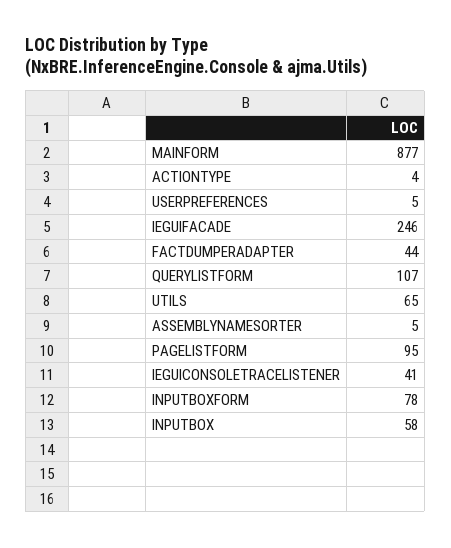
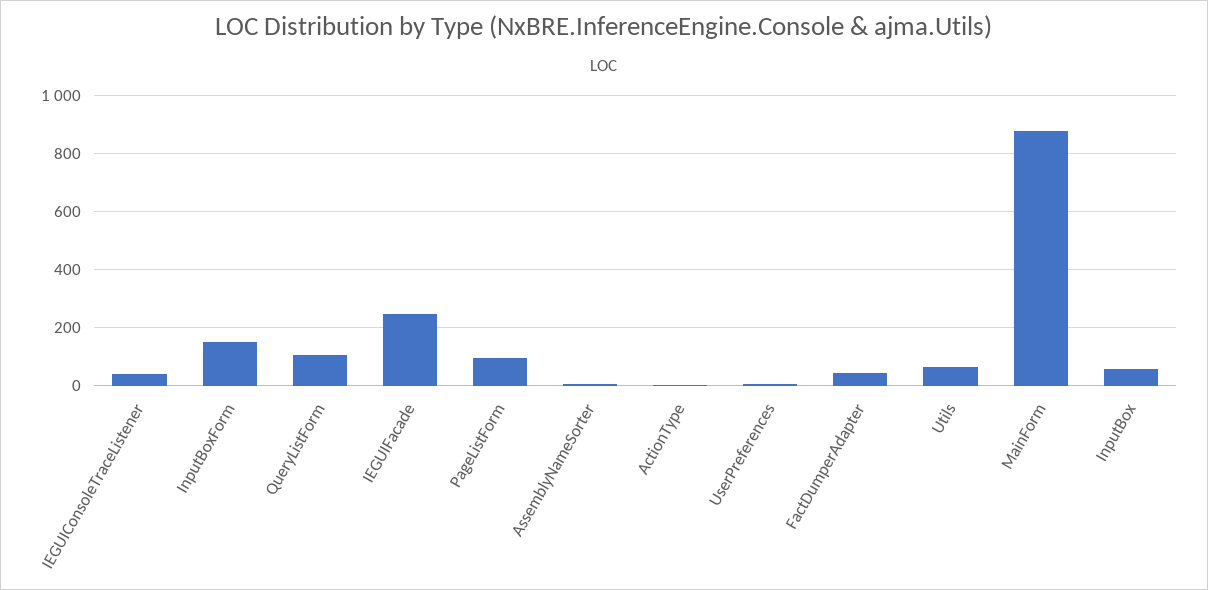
  {
    "MAINFORM": 877,
    "ACTIONTYPE": 4,
    "USERPREFERENCES": 5,
    "IEGUIFACADE": 246,
    "FACTDUMPERADAPTER": 44,
    "QUERYLISTFORM": 107,
    "UTILS": 65,
    "ASSEMBLYNAMESORTER": 5,
    "PAGELISTFORM": 95,
    "IEGUICONSOLETRACELISTENER": 41,
-   "INPUTBOXFORM": 78,
+   "INPUTBOXFORM": 150,
    "INPUTBOX": 58
  }

